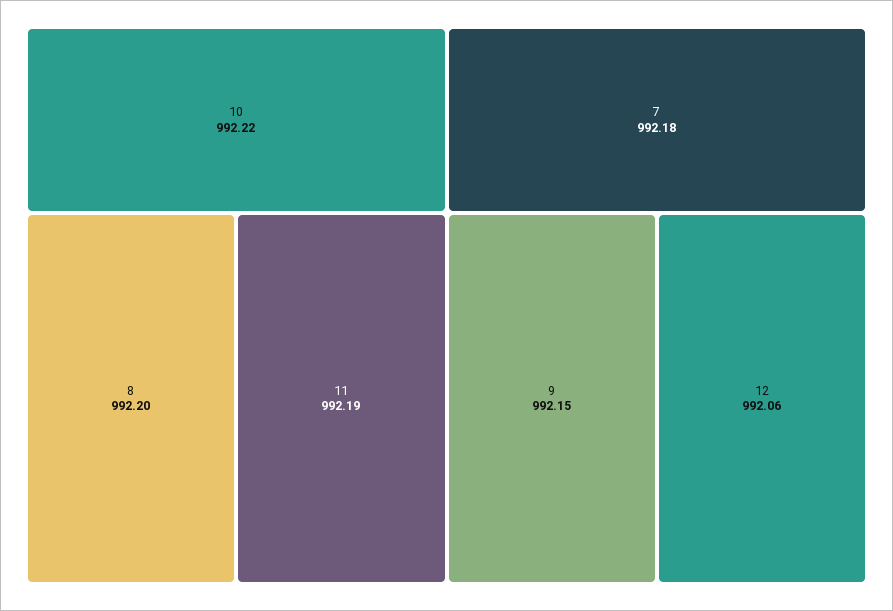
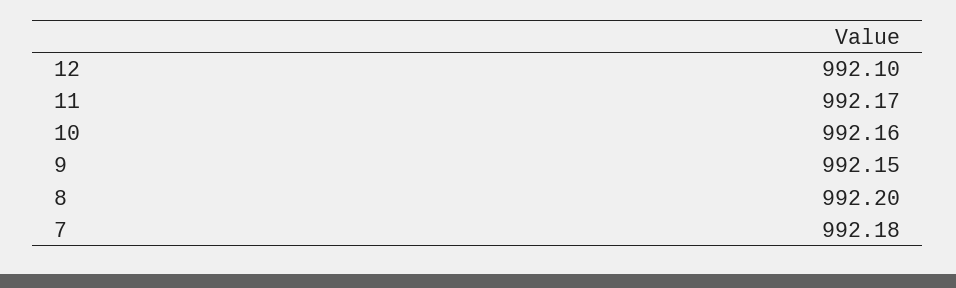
  {
-   "10": 992.22,
+   "10": 992.16,
    "8": 992.2,
-   "11": 992.19,
+   "11": 992.17,
    "7": 992.18,
    "9": 992.15,
-   "12": 992.06
+   "12": 992.1
  }

